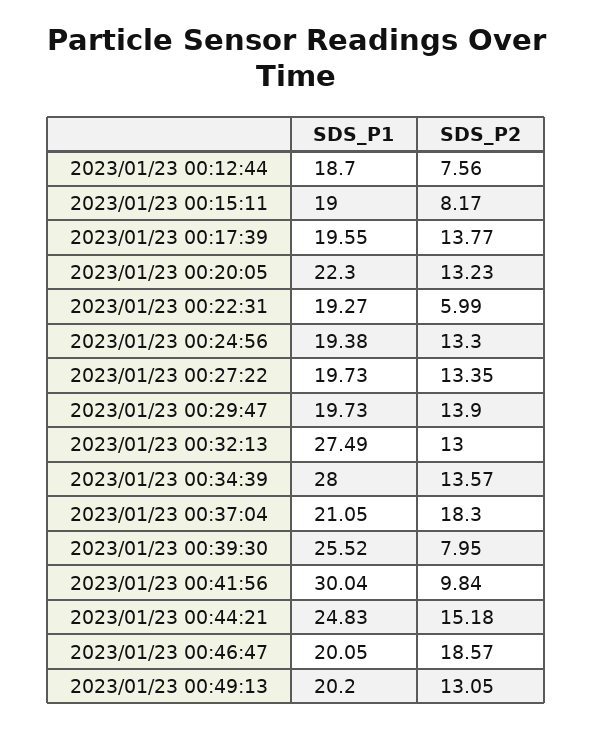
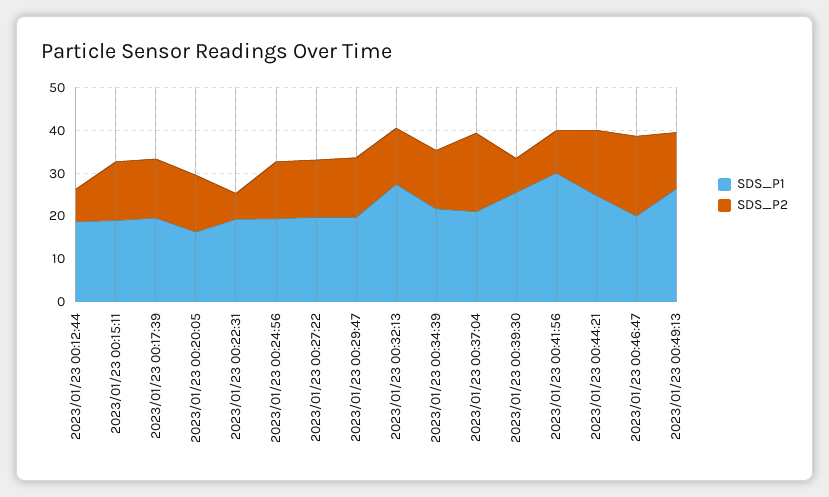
  {
    "SDS_P1": {
      "2023/01/23 00:12:44": 18.7,
      "2023/01/23 00:15:11": 19,
      "2023/01/23 00:17:39": 19.55,
-     "2023/01/23 00:20:05": 22.3,
+     "2023/01/23 00:20:05": 16,
      "2023/01/23 00:22:31": 19.27,
      "2023/01/23 00:24:56": 19.38,
      "2023/01/23 00:27:22": 19.73,
      "2023/01/23 00:29:47": 19.73,
      "2023/01/23 00:32:13": 27.49,
-     "2023/01/23 00:34:39": 28,
+     "2023/01/23 00:34:39": 22,
      "2023/01/23 00:37:04": 21.05,
      "2023/01/23 00:39:30": 25.52,
      "2023/01/23 00:41:56": 30.04,
      "2023/01/23 00:44:21": 24.83,
      "2023/01/23 00:46:47": 20.05,
-     "2023/01/23 00:49:13": 20.2
+     "2023/01/23 00:49:13": 26
    },
    "SDS_P2": {
      "2023/01/23 00:12:44": 7.56,
-     "2023/01/23 00:15:11": 8.17,
+     "2023/01/23 00:15:11": 14,
      "2023/01/23 00:17:39": 13.77,
      "2023/01/23 00:20:05": 13.23,
      "2023/01/23 00:22:31": 5.99,
      "2023/01/23 00:24:56": 13.3,
      "2023/01/23 00:27:22": 13.35,
      "2023/01/23 00:29:47": 13.9,
      "2023/01/23 00:32:13": 13,
      "2023/01/23 00:34:39": 13.57,
      "2023/01/23 00:37:04": 18.3,
      "2023/01/23 00:39:30": 7.95,
      "2023/01/23 00:41:56": 9.84,
      "2023/01/23 00:44:21": 15.18,
      "2023/01/23 00:46:47": 18.57,
      "2023/01/23 00:49:13": 13.05
    }
  }

